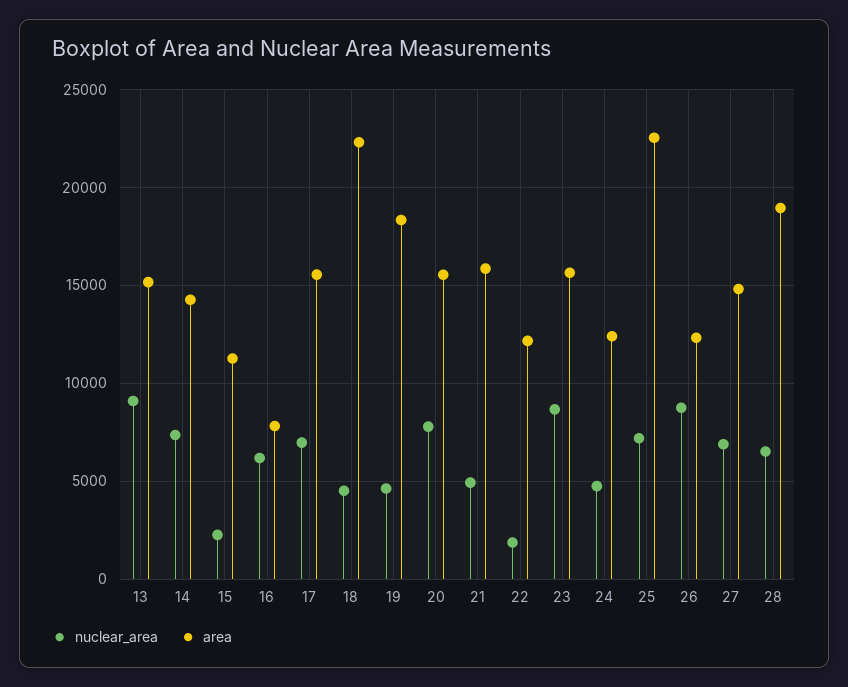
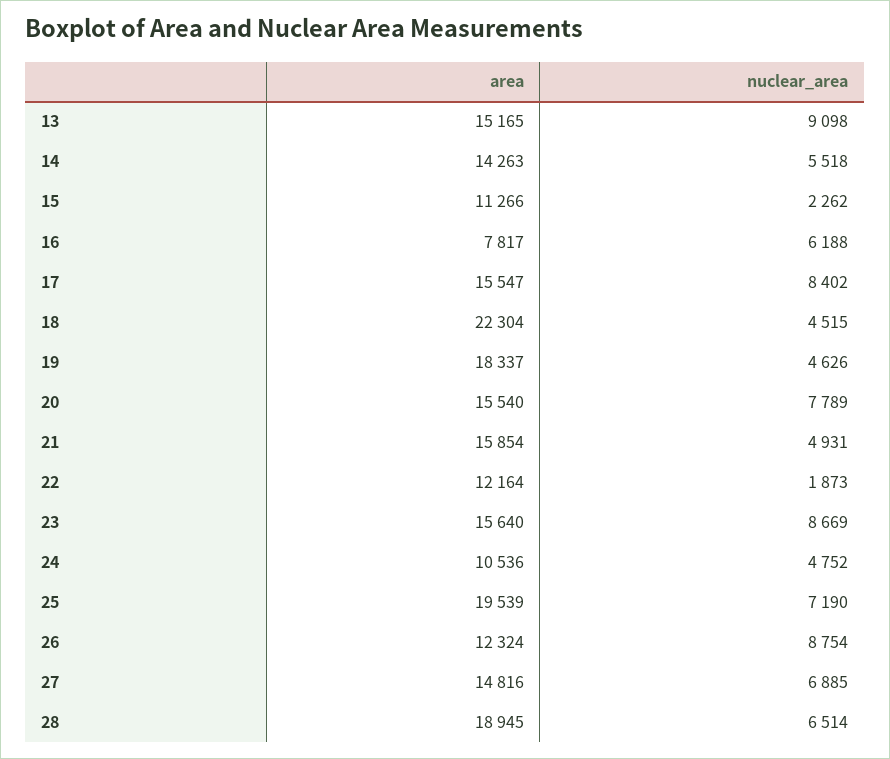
  {
    "nuclear_area": {
      "13": 9098,
-     "14": 7500,
+     "14": 5518,
      "15": 2262,
      "16": 6188,
-     "17": 7000,
+     "17": 8402,
      "18": 4515,
      "19": 4626,
      "20": 7789,
      "21": 4931,
      "22": 1873,
      "23": 8669,
      "24": 4752,
      "25": 7190,
      "26": 8754,
      "27": 6885,
      "28": 6514
    },
    "area": {
      "13": 15165,
      "14": 14263,
      "15": 11266,
      "16": 7817,
      "17": 15547,
      "18": 22304,
      "19": 18337,
      "20": 15540,
      "21": 15854,
      "22": 12164,
      "23": 15640,
-     "24": 12500,
+     "24": 10536,
-     "25": 22500,
+     "25": 19539,
      "26": 12324,
      "27": 14816,
      "28": 18945
    }
  }

